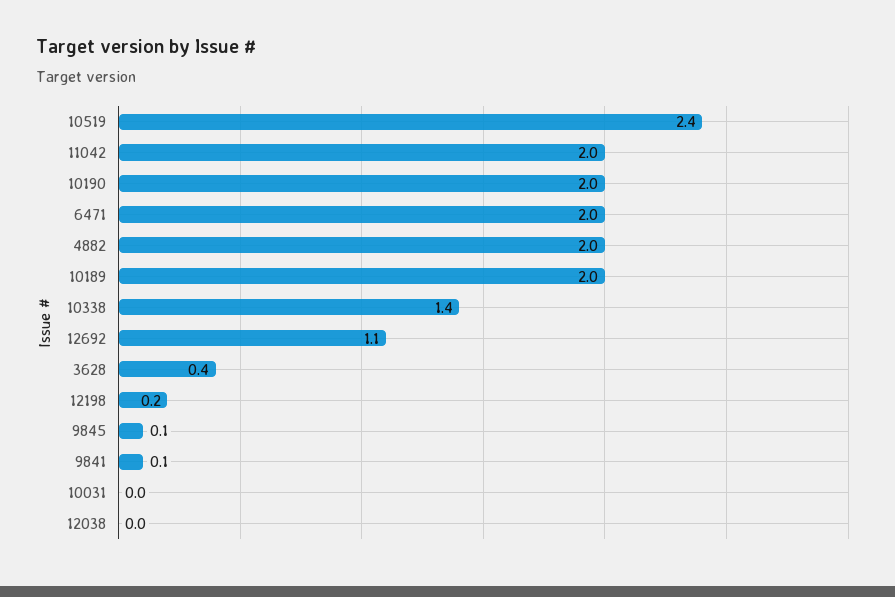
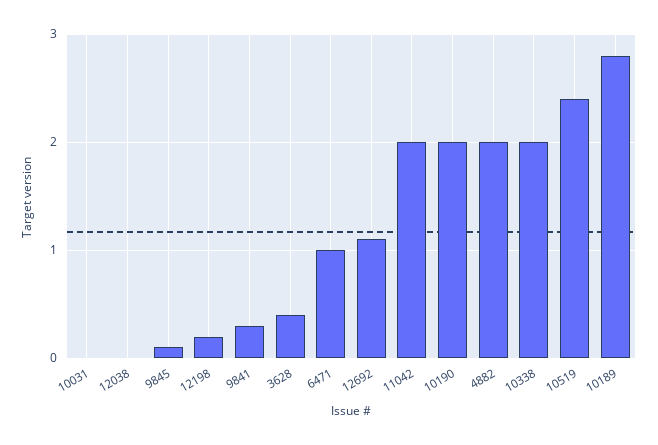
  {
    "10519": 2.4,
    "11042": 2,
    "10190": 2,
-   "6471": 2,
+   "6471": 1,
    "4882": 2,
-   "10189": 2,
+   "10189": 2.8,
-   "10338": 1.4,
+   "10338": 2,
    "12692": 1.1,
    "3628": 0.4,
    "12198": 0.2,
    "9845": 0.1,
-   "9841": 0.1,
+   "9841": 0.3,
    "10031": 0,
    "12038": 0
  }

